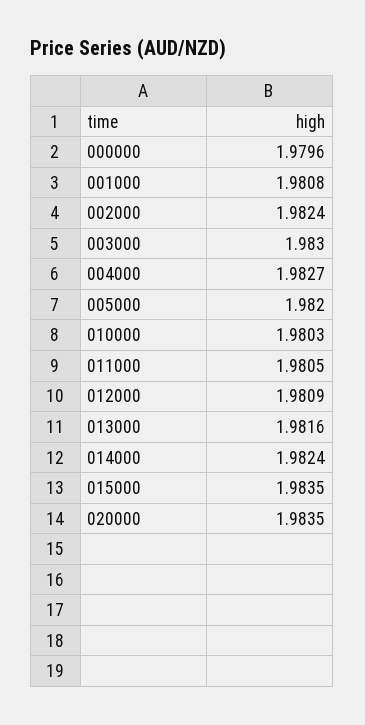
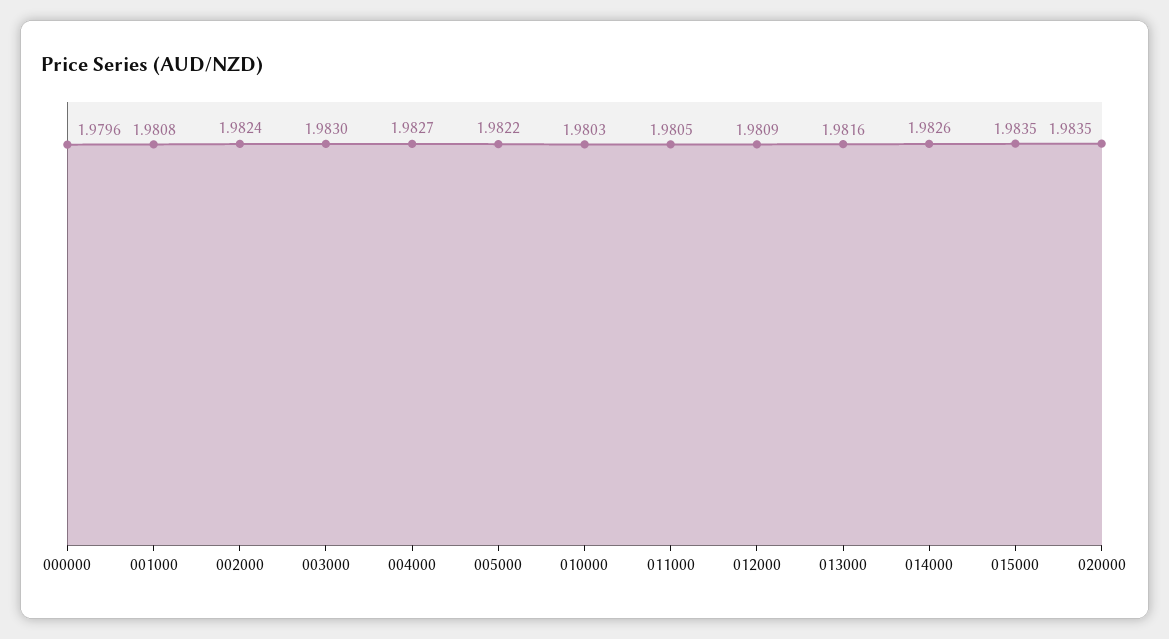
  {
    "000000": 1.9796,
    "001000": 1.9808,
    "002000": 1.9824,
    "003000": 1.983,
    "004000": 1.9827,
-   "005000": 1.982,
+   "005000": 1.9822,
    "010000": 1.9803,
    "011000": 1.9805,
    "012000": 1.9809,
    "013000": 1.9816,
-   "014000": 1.9824,
+   "014000": 1.9826,
    "015000": 1.9835,
    "020000": 1.9835
  }

